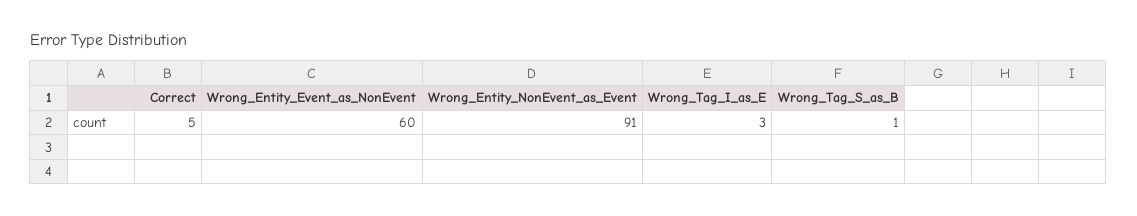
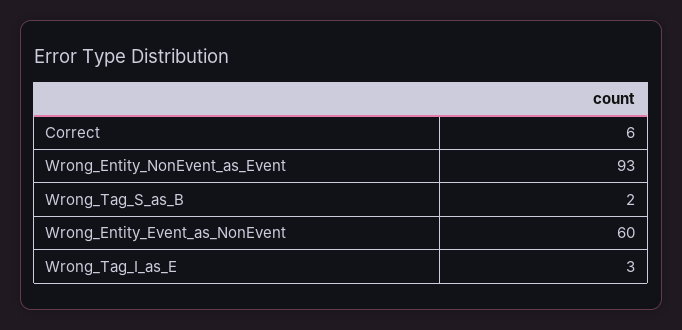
  {
-   "Correct": 5,
+   "Correct": 6,
    "Wrong_Entity_Event_as_NonEvent": 60,
-   "Wrong_Entity_NonEvent_as_Event": 91,
+   "Wrong_Entity_NonEvent_as_Event": 93,
    "Wrong_Tag_I_as_E": 3,
-   "Wrong_Tag_S_as_B": 1
+   "Wrong_Tag_S_as_B": 2
  }

